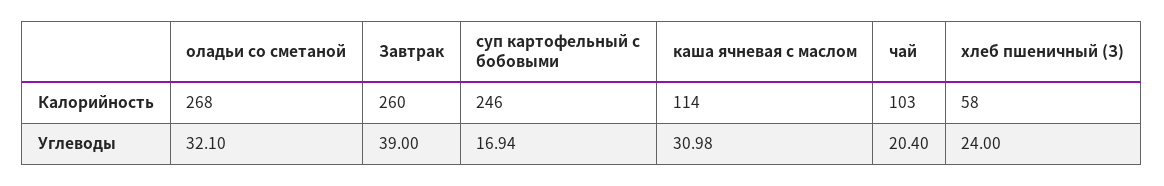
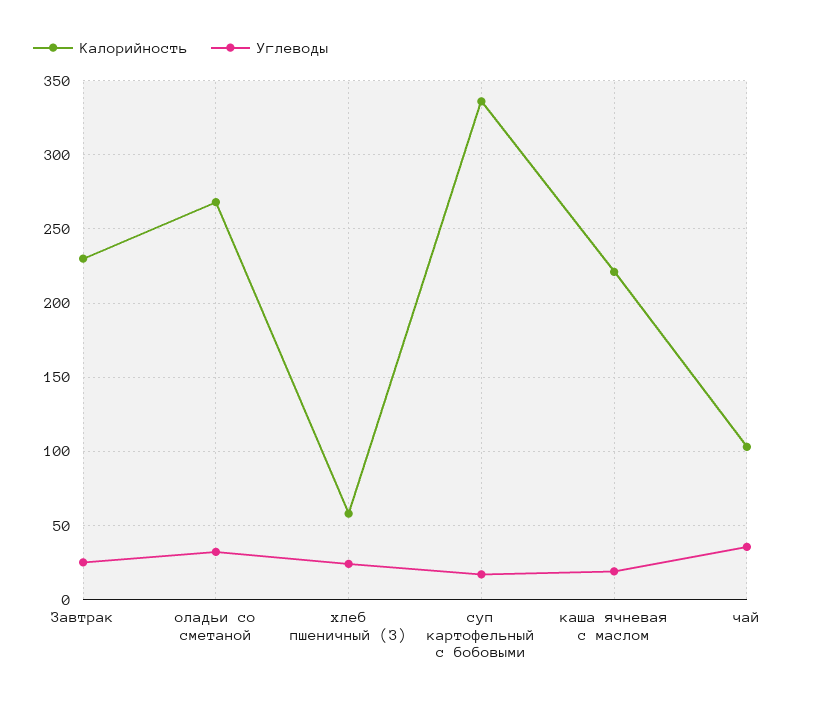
  {
    "Калорийность": {
      "оладьи со сметаной": 268,
-     "Завтрак": 260,
+     "Завтрак": 230,
-     "суп картофельный с бобовыми": 246,
+     "суп картофельный с бобовыми": 335,
-     "каша ячневая с маслом": 114,
+     "каша ячневая с маслом": 220,
      "чай": 103,
      "хлеб пшеничный (З)": 58
    },
    "Углеводы": {
      "оладьи со сметаной": 32.1,
-     "Завтрак": 39,
+     "Завтрак": 25,
      "суп картофельный с бобовыми": 16.94,
-     "каша ячневая с маслом": 30.98,
+     "каша ячневая с маслом": 20,
-     "чай": 20.4,
+     "чай": 35,
      "хлеб пшеничный (З)": 24
    }
  }

